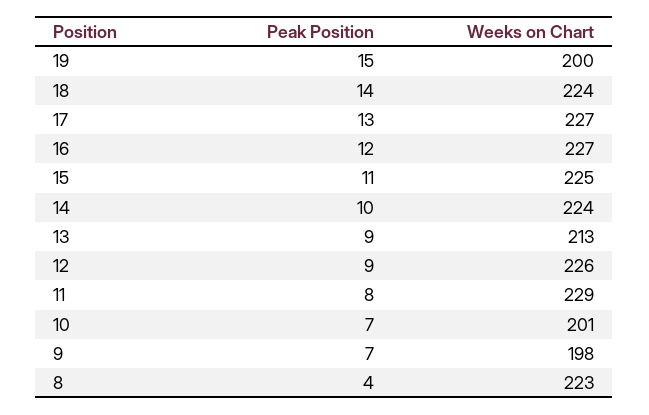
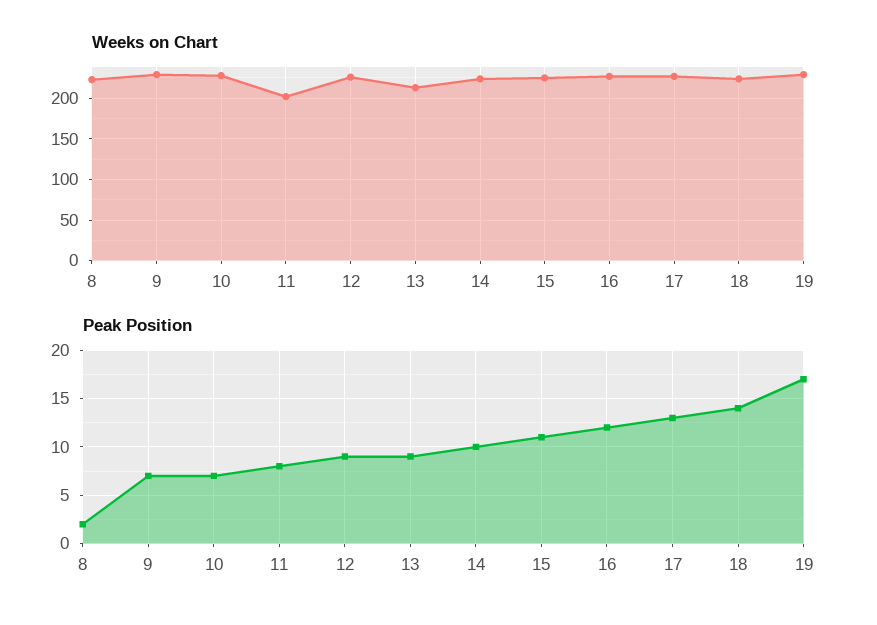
  {
    "Peak Position": {
-     "19": 15,
+     "19": 17,
      "18": 14,
      "17": 13,
      "16": 12,
      "15": 11,
      "14": 10,
      "13": 9,
      "12": 9,
      "11": 8,
      "10": 7,
      "9": 7,
-     "8": 4
+     "8": 2
    },
    "Weeks on Chart": {
-     "19": 200,
+     "19": 230,
      "18": 224,
      "17": 227,
      "16": 227,
      "15": 225,
      "14": 224,
      "13": 213,
      "12": 226,
-     "11": 229,
+     "11": 200,
-     "10": 201,
+     "10": 230,
-     "9": 198,
+     "9": 230,
      "8": 223
    }
  }

